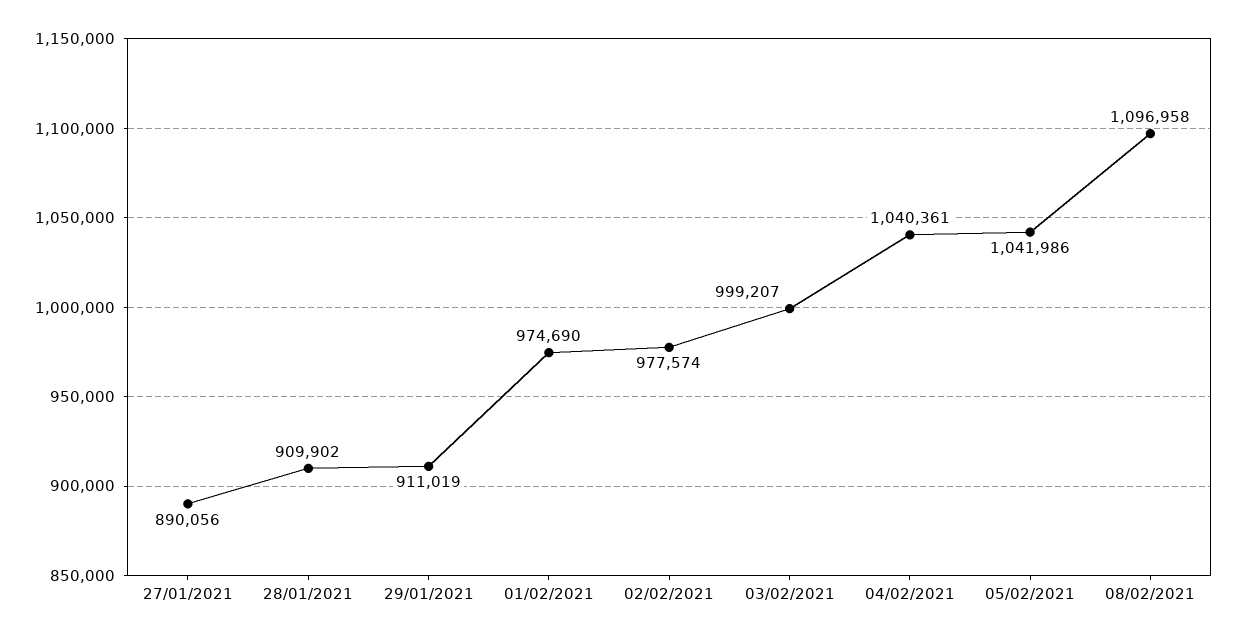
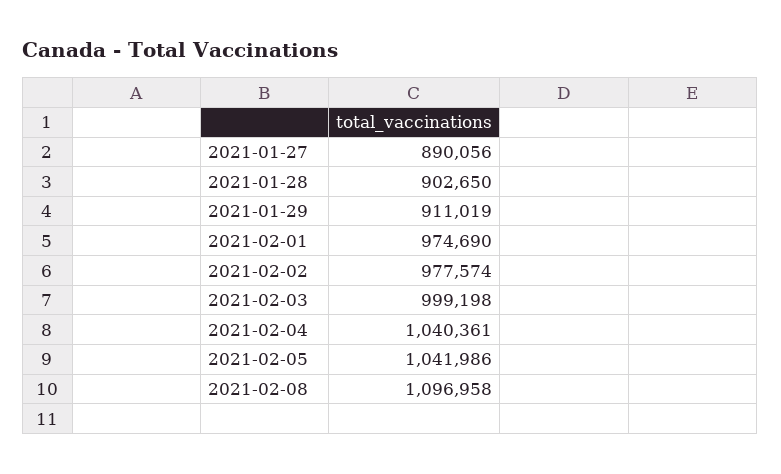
  {
    "27/01/2021": 890056,
-   "28/01/2021": 909902,
+   "28/01/2021": 902650,
    "29/01/2021": 911019,
    "01/02/2021": 974690,
    "02/02/2021": 977574,
-   "03/02/2021": 999207,
+   "03/02/2021": 999198,
    "04/02/2021": 1040361,
    "05/02/2021": 1041986,
    "08/02/2021": 1096958
  }

